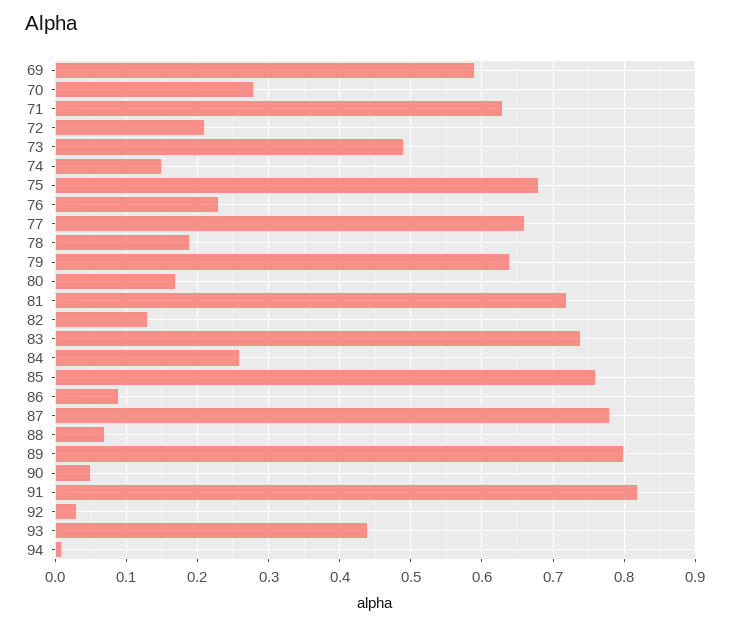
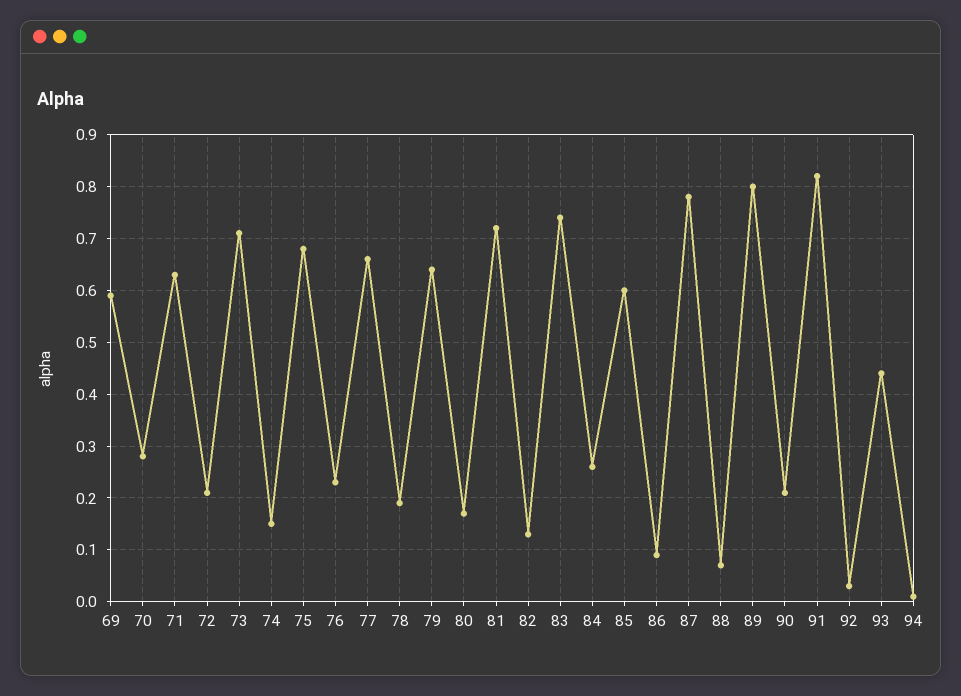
  {
    "69": 0.59,
    "70": 0.28,
    "71": 0.63,
    "72": 0.21,
-   "73": 0.49,
+   "73": 0.7,
    "74": 0.15,
    "75": 0.68,
    "76": 0.23,
    "77": 0.66,
    "78": 0.19,
    "79": 0.64,
    "80": 0.17,
    "81": 0.72,
    "82": 0.13,
    "83": 0.74,
    "84": 0.26,
-   "85": 0.76,
+   "85": 0.6,
    "86": 0.09,
    "87": 0.78,
    "88": 0.07,
    "89": 0.8,
-   "90": 0.05,
+   "90": 0.2,
    "91": 0.82,
    "92": 0.03,
    "93": 0.44,
    "94": 0.01
  }

